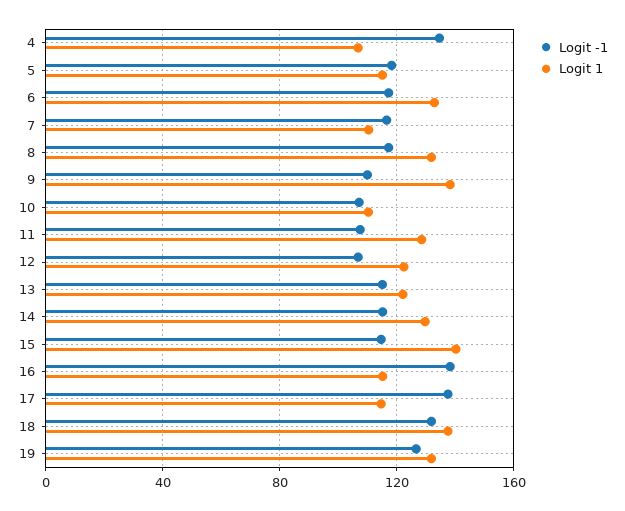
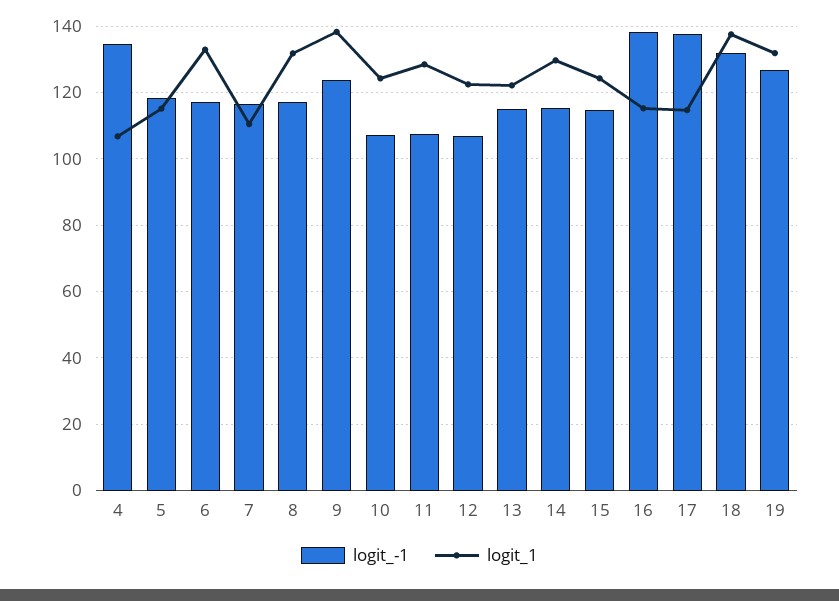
  {
    "Logit -1": {
      "4": 134,
      "5": 118,
      "6": 118,
      "7": 116,
      "8": 118,
-     "9": 110,
+     "9": 124,
      "10": 108,
      "11": 108,
      "12": 106,
      "13": 116,
      "14": 116,
      "15": 114,
      "16": 138,
      "17": 138,
      "18": 132,
      "19": 126
    },
    "Logit 1": {
      "4": 106,
      "5": 116,
      "6": 132,
      "7": 110,
      "8": 132,
      "9": 138,
-     "10": 110,
+     "10": 124,
      "11": 128,
      "12": 122,
      "13": 122,
      "14": 130,
-     "15": 140,
+     "15": 124,
      "16": 116,
      "17": 114,
      "18": 138,
      "19": 132
    }
  }

